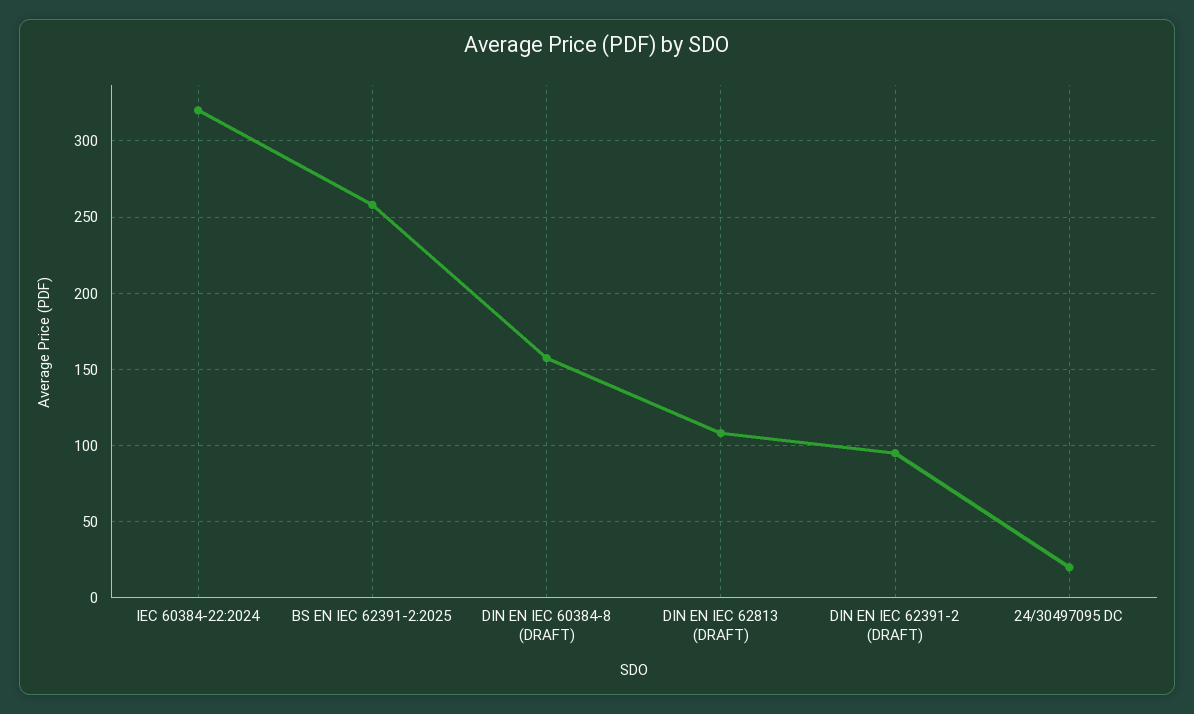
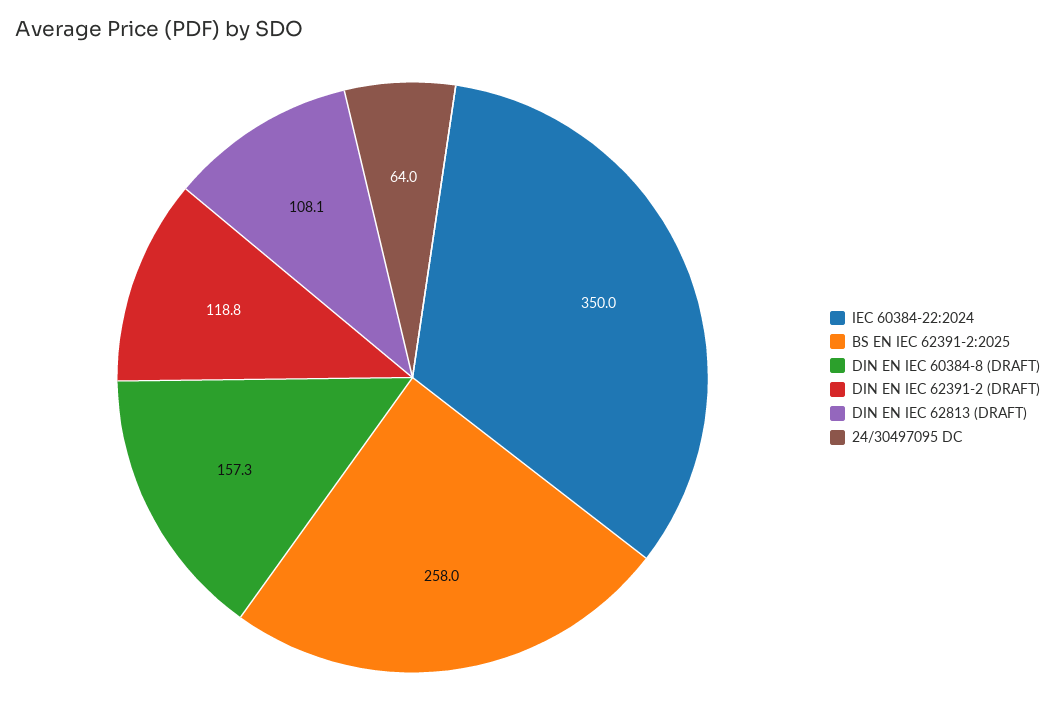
  {
-   "IEC 60384-22:2024": 320,
+   "IEC 60384-22:2024": 350,
    "BS EN IEC 62391-2:2025": 258,
    "DIN EN IEC 60384-8 (DRAFT)": 157.3,
    "DIN EN IEC 62813 (DRAFT)": 108.1,
-   "DIN EN IEC 62391-2 (DRAFT)": 95,
+   "DIN EN IEC 62391-2 (DRAFT)": 118.8,
-   "24/30497095 DC": 20
+   "24/30497095 DC": 64
  }

